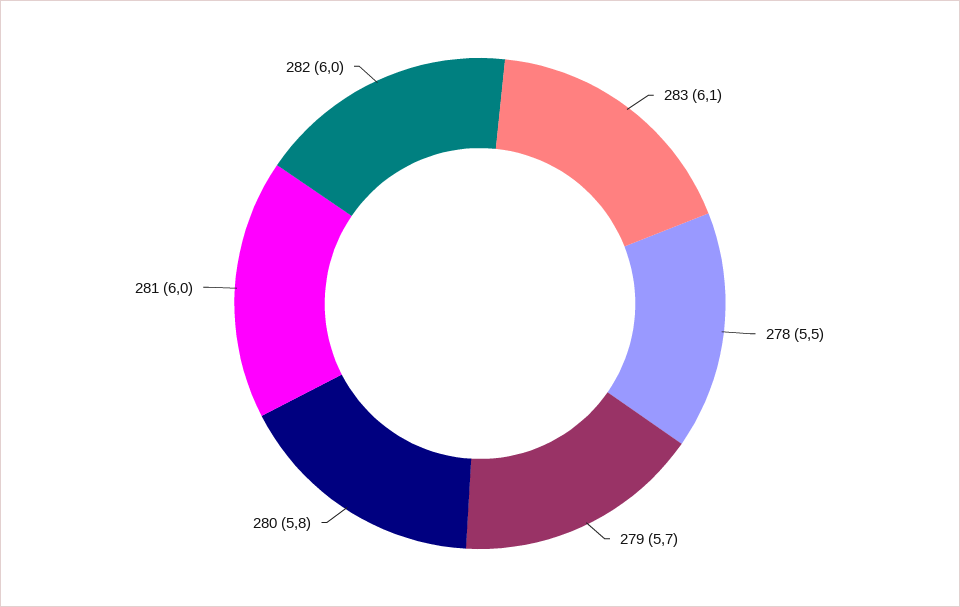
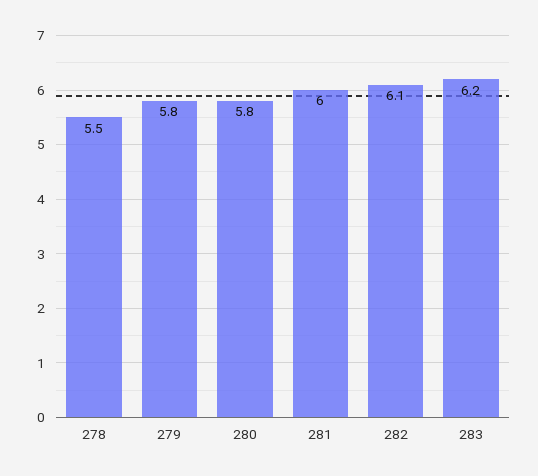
  {
-   "283": 6.1,
+   "283": 6.2,
    "278": 5.5,
-   "279": 5.7,
+   "279": 5.8,
    "280": 5.8,
    "281": 6,
-   "282": 6
+   "282": 6.1
  }

